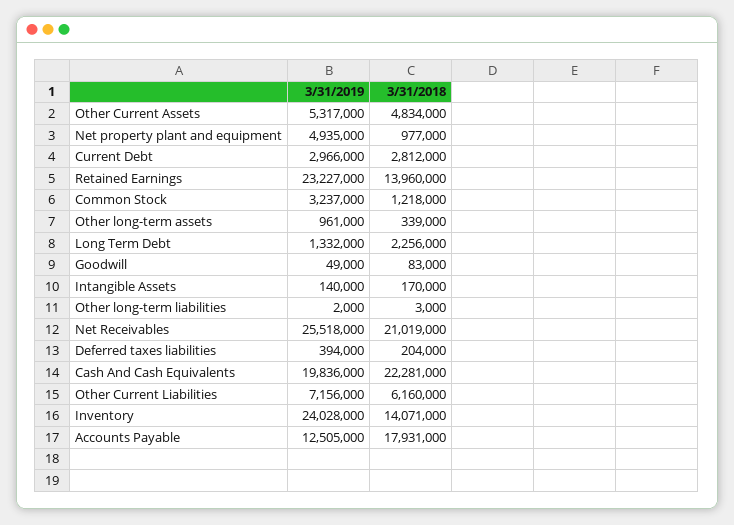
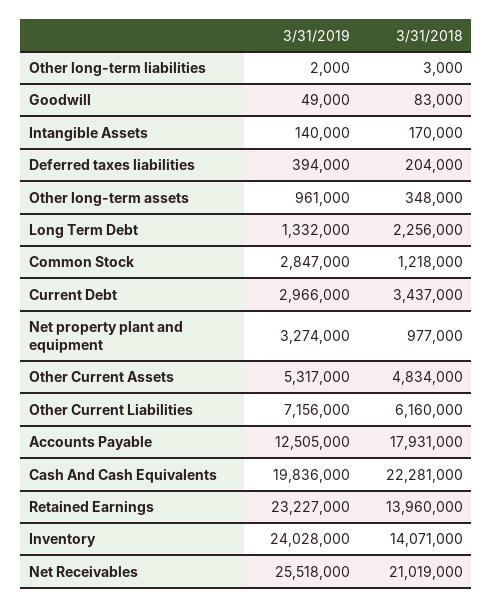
  {
    "3/31/2019": {
      "Other Current Assets": 5317000,
-     "Net property plant and equipment": 4935000,
+     "Net property plant and equipment": 3274000,
      "Current Debt": 2966000,
      "Retained Earnings": 23227000,
-     "Common Stock": 3237000,
+     "Common Stock": 2847000,
      "Other long-term assets": 961000,
      "Long Term Debt": 1332000,
      "Goodwill": 49000,
      "Intangible Assets": 140000,
      "Other long-term liabilities": 2000,
      "Net Receivables": 25518000,
      "Deferred taxes liabilities": 394000,
      "Cash And Cash Equivalents": 19836000,
      "Other Current Liabilities": 7156000,
      "Inventory": 24028000,
      "Accounts Payable": 12505000
    },
    "3/31/2018": {
      "Other Current Assets": 4834000,
      "Net property plant and equipment": 977000,
-     "Current Debt": 2812000,
+     "Current Debt": 3437000,
      "Retained Earnings": 13960000,
      "Common Stock": 1218000,
-     "Other long-term assets": 339000,
+     "Other long-term assets": 348000,
      "Long Term Debt": 2256000,
      "Goodwill": 83000,
      "Intangible Assets": 170000,
      "Other long-term liabilities": 3000,
      "Net Receivables": 21019000,
      "Deferred taxes liabilities": 204000,
      "Cash And Cash Equivalents": 22281000,
      "Other Current Liabilities": 6160000,
      "Inventory": 14071000,
      "Accounts Payable": 17931000
    }
  }

